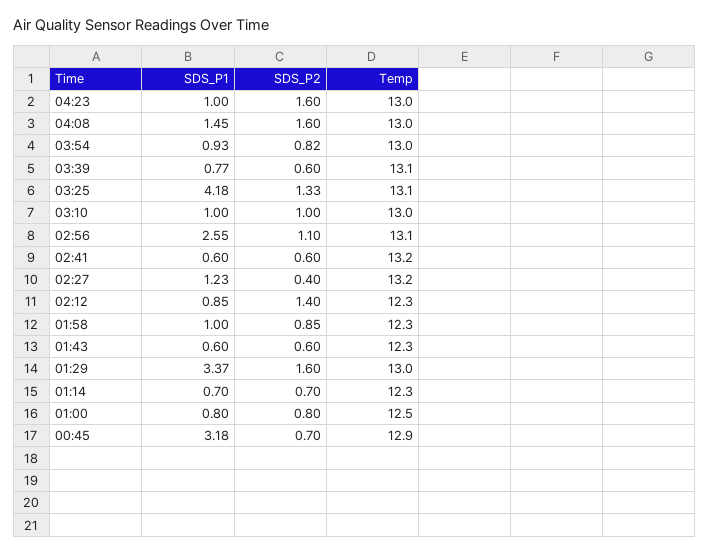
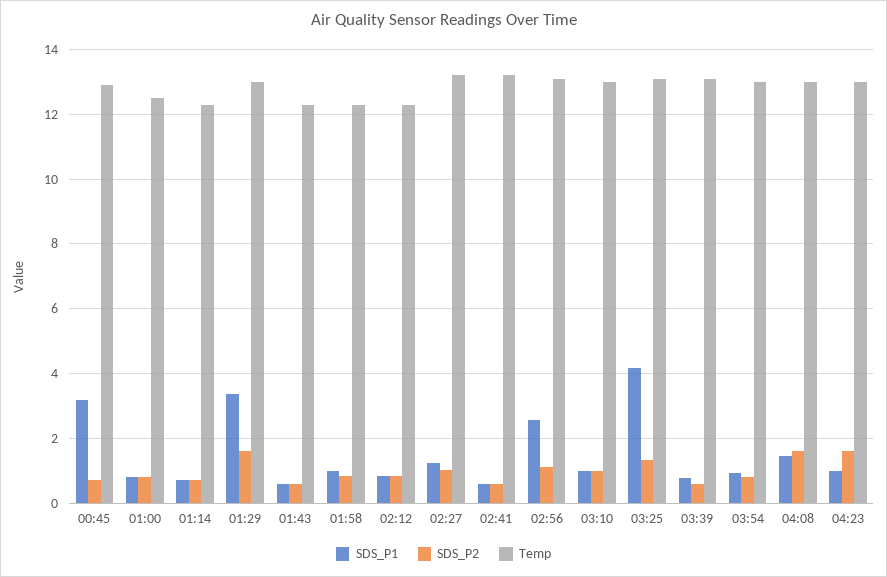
  {
    "SDS_P1": {
      "04:23": 1,
      "04:08": 1.45,
      "03:54": 0.93,
      "03:39": 0.77,
      "03:25": 4.18,
      "03:10": 1,
      "02:56": 2.55,
      "02:41": 0.6,
      "02:27": 1.23,
      "02:12": 0.85,
      "01:58": 1,
      "01:43": 0.6,
      "01:29": 3.37,
      "01:14": 0.7,
      "01:00": 0.8,
      "00:45": 3.18
    },
    "SDS_P2": {
      "04:23": 1.6,
      "04:08": 1.6,
      "03:54": 0.82,
      "03:39": 0.6,
      "03:25": 1.33,
      "03:10": 1,
      "02:56": 1.1,
      "02:41": 0.6,
-     "02:27": 0.4,
+     "02:27": 1,
-     "02:12": 1.4,
+     "02:12": 0.8,
      "01:58": 0.85,
      "01:43": 0.6,
      "01:29": 1.6,
      "01:14": 0.7,
      "01:00": 0.8,
      "00:45": 0.7
    },
    "Temp": {
      "04:23": 13,
      "04:08": 13,
      "03:54": 13,
      "03:39": 13.1,
      "03:25": 13.1,
      "03:10": 13,
      "02:56": 13.1,
      "02:41": 13.2,
      "02:27": 13.2,
      "02:12": 12.3,
      "01:58": 12.3,
      "01:43": 12.3,
      "01:29": 13,
      "01:14": 12.3,
      "01:00": 12.5,
      "00:45": 12.9
    }
  }

